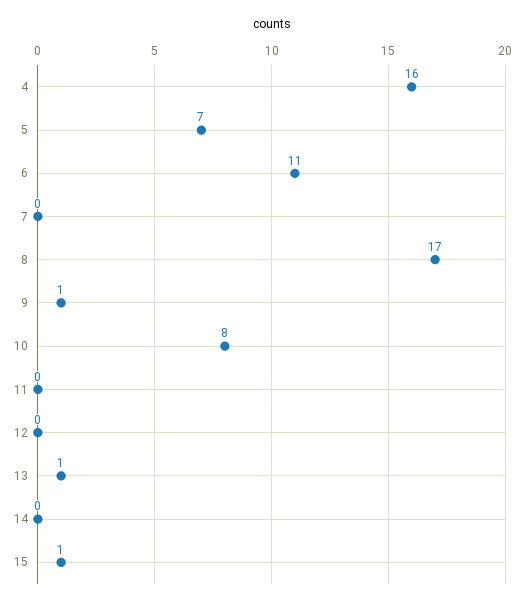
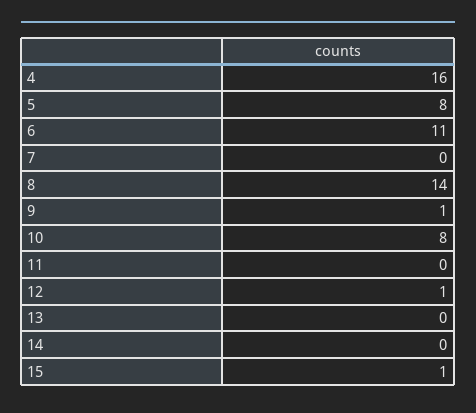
  {
    "4": 16,
-   "5": 7,
+   "5": 8,
    "6": 11,
    "7": 0,
-   "8": 17,
+   "8": 14,
    "9": 1,
    "10": 8,
    "11": 0,
-   "12": 0,
+   "12": 1,
-   "13": 1,
+   "13": 0,
    "14": 0,
    "15": 1
  }

